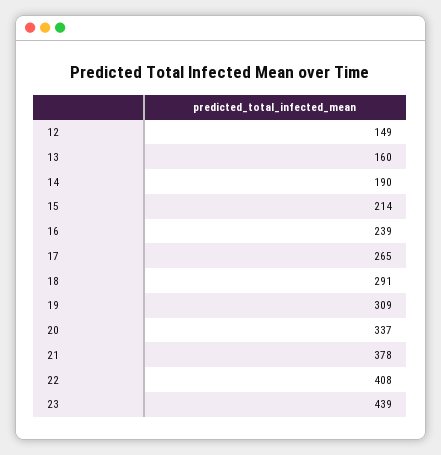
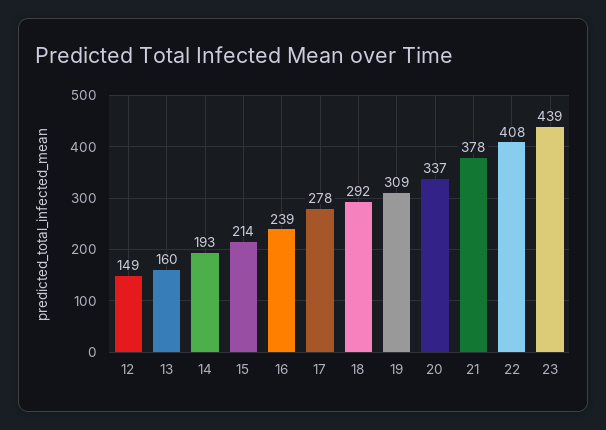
  {
    "12": 149,
    "13": 160,
-   "14": 190,
+   "14": 193,
    "15": 214,
    "16": 239,
-   "17": 265,
+   "17": 278,
-   "18": 291,
+   "18": 292,
    "19": 309,
    "20": 337,
    "21": 378,
    "22": 408,
    "23": 439
  }

